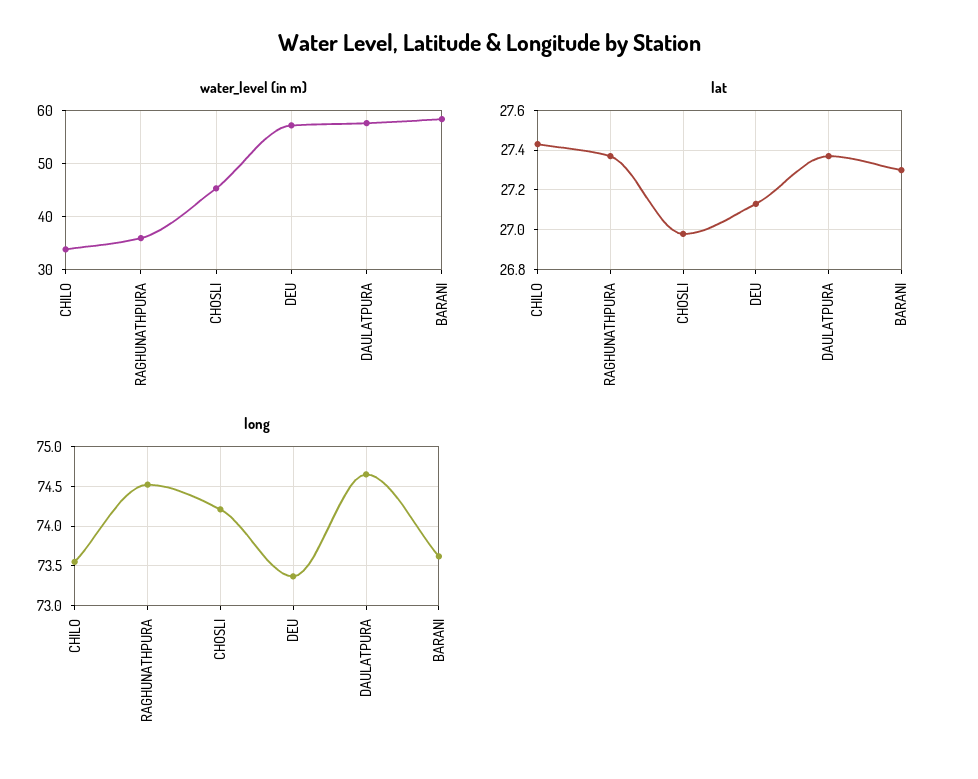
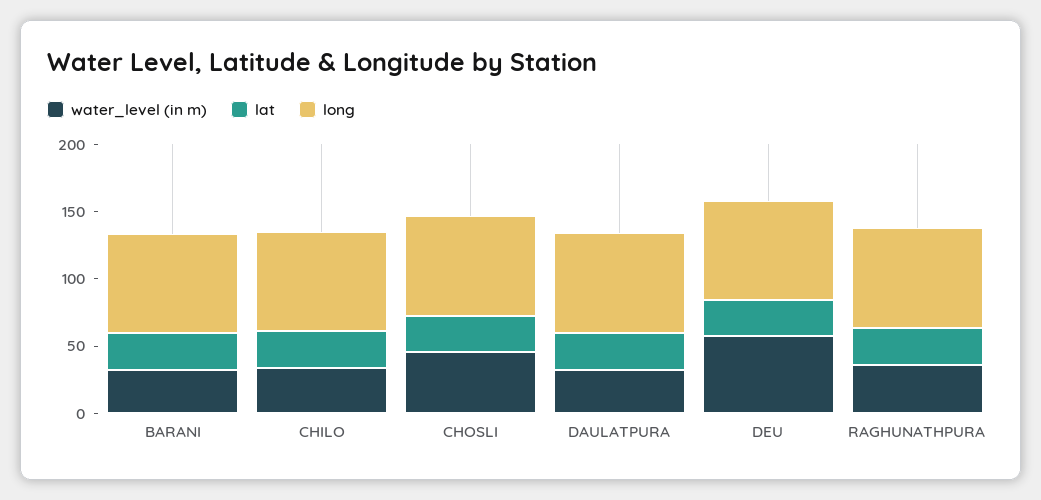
  {
    "water_level (in m)": {
      "CHILO": 34,
      "RAGHUNATHPURA": 36,
      "CHOSLI": 46,
      "DEU": 58,
-     "DAULATPURA": 58,
+     "DAULATPURA": 30,
-     "BARANI": 58
+     "BARANI": 30
    },
    "lat": {
      "CHILO": 27.45,
      "RAGHUNATHPURA": 27.35,
      "CHOSLI": 27,
      "DEU": 27.15,
      "DAULATPURA": 27.35,
      "BARANI": 27.3
    },
    "long": {
      "CHILO": 73.6,
      "RAGHUNATHPURA": 74.5,
      "CHOSLI": 74.2,
      "DEU": 73.4,
      "DAULATPURA": 74.7,
      "BARANI": 73.6
    }
  }

